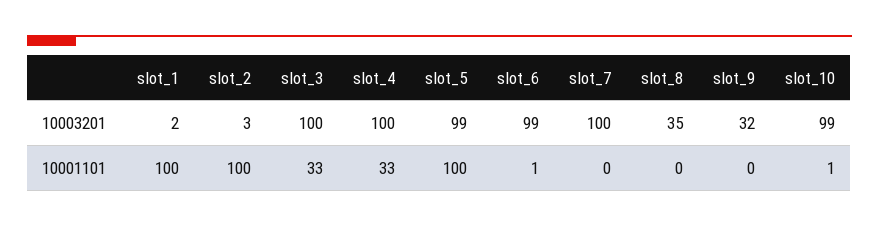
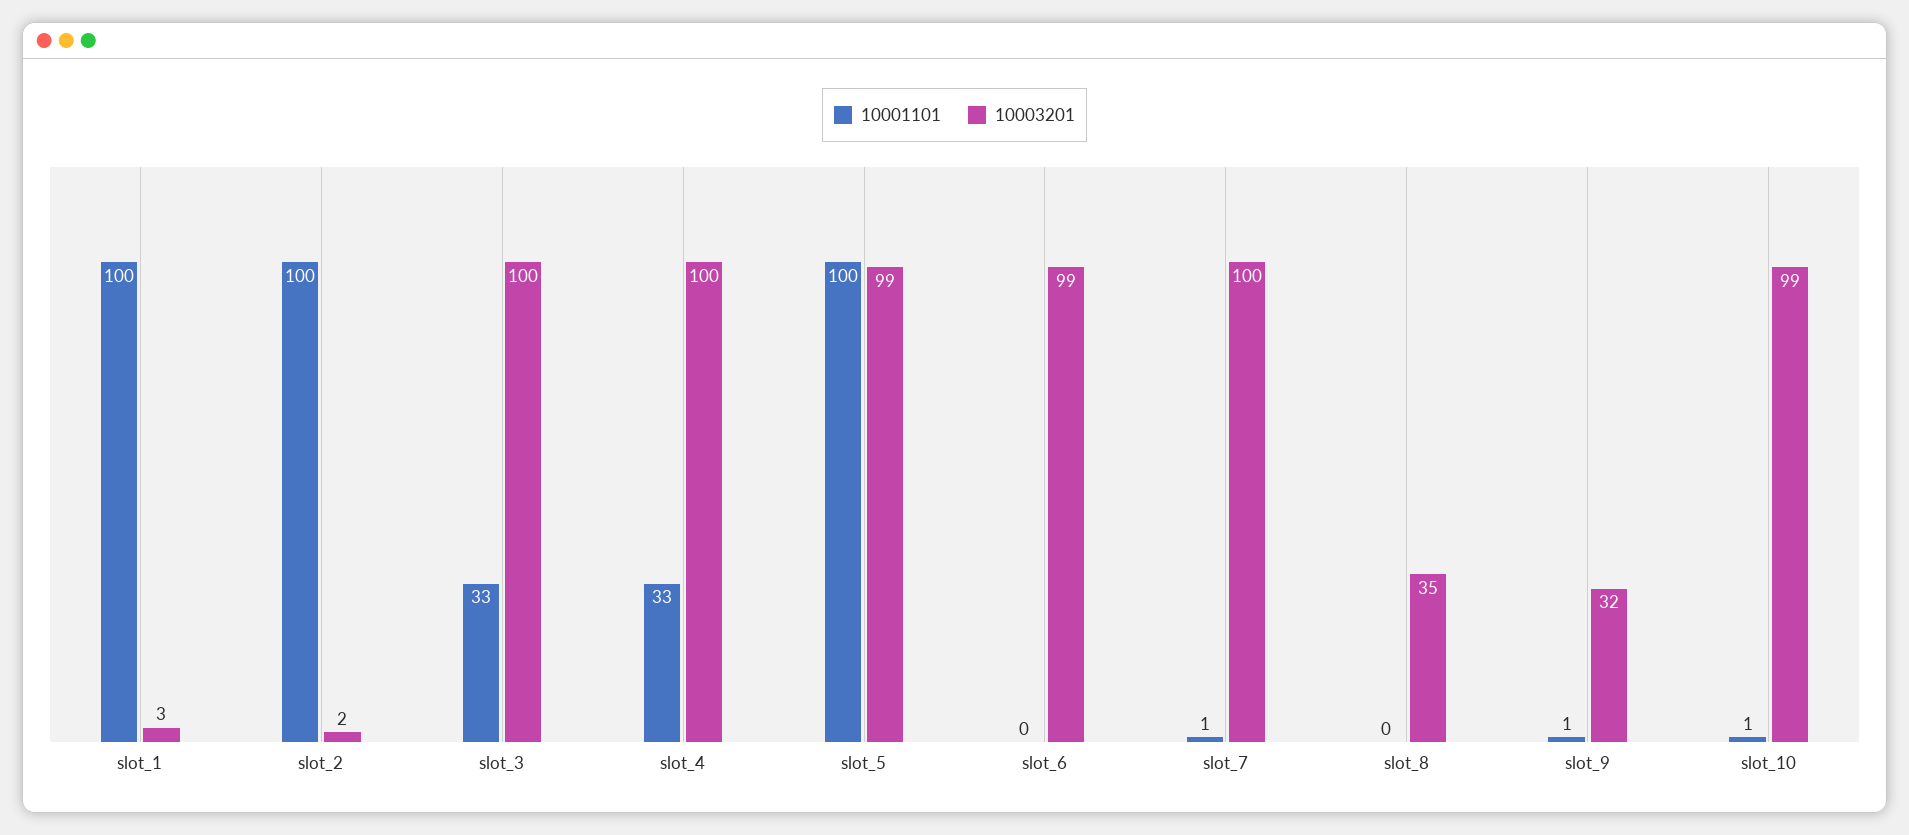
  {
    "10003201": {
-     "slot_1": 2,
+     "slot_1": 3,
-     "slot_2": 3,
+     "slot_2": 2,
      "slot_3": 100,
      "slot_4": 100,
      "slot_5": 99,
      "slot_6": 99,
      "slot_7": 100,
      "slot_8": 35,
      "slot_9": 32,
      "slot_10": 99
    },
    "10001101": {
      "slot_1": 100,
      "slot_2": 100,
      "slot_3": 33,
      "slot_4": 33,
      "slot_5": 100,
-     "slot_6": 1,
+     "slot_6": 0,
-     "slot_7": 0,
+     "slot_7": 1,
      "slot_8": 0,
-     "slot_9": 0,
+     "slot_9": 1,
      "slot_10": 1
    }
  }

